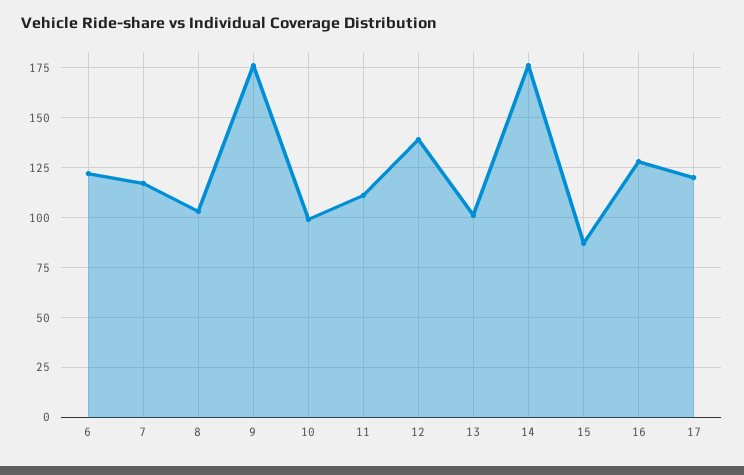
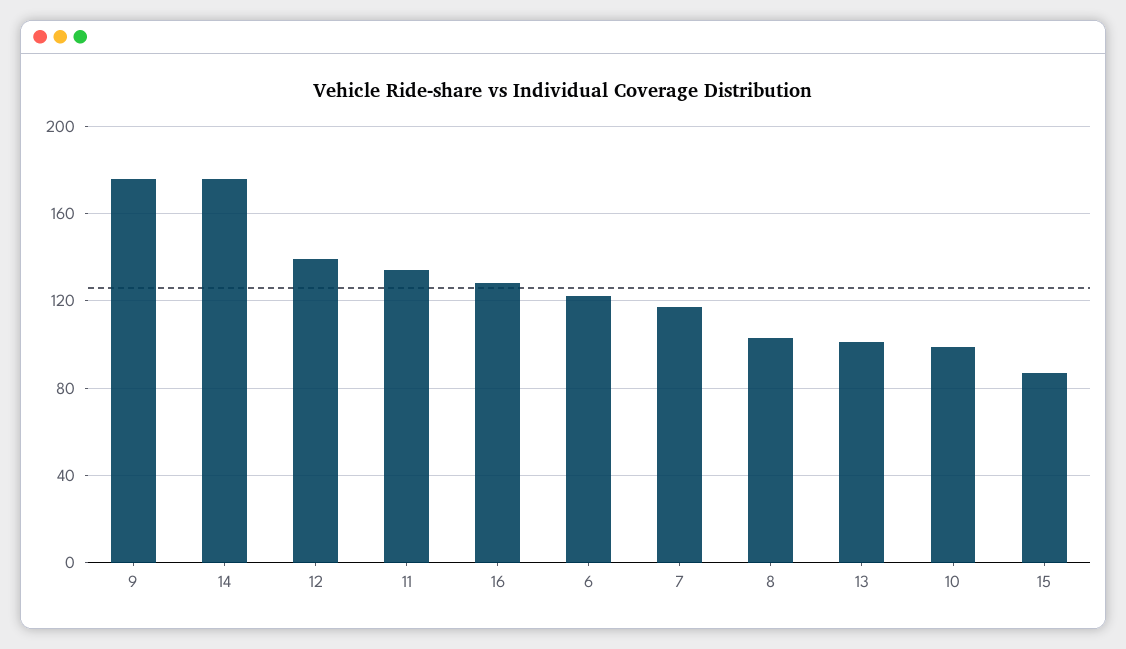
  {
    "6": 120,
    "7": 115,
    "8": 105,
    "9": 175,
    "10": 100,
-   "11": 110,
+   "11": 135,
    "12": 140,
    "13": 100,
    "14": 175,
    "15": 85,
-   "16": 130,
+   "16": 130
-   "17": 120
  }

